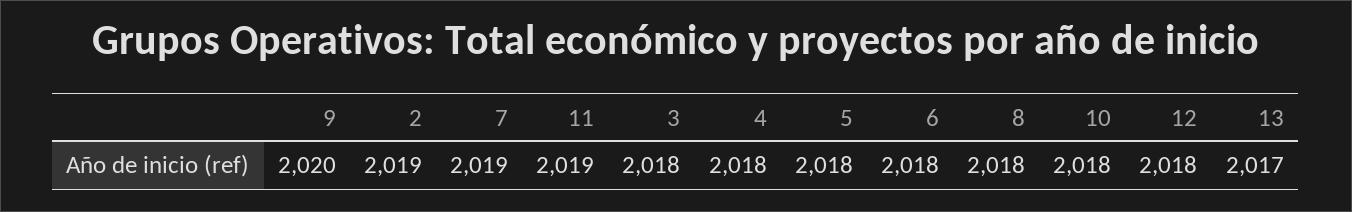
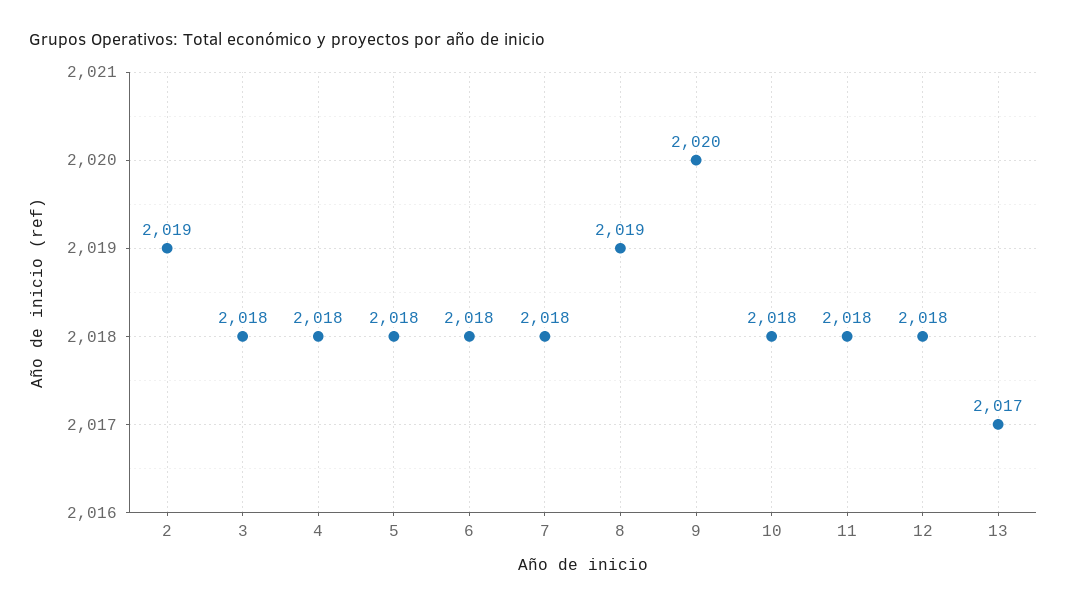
  {
    "9": 2020,
    "2": 2019,
-   "7": 2019,
+   "7": 2018,
-   "11": 2019,
+   "11": 2018,
    "3": 2018,
    "4": 2018,
    "5": 2018,
    "6": 2018,
-   "8": 2018,
+   "8": 2019,
    "10": 2018,
    "12": 2018,
    "13": 2017
  }

